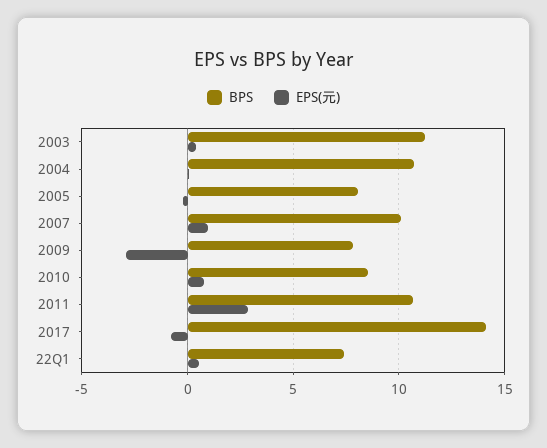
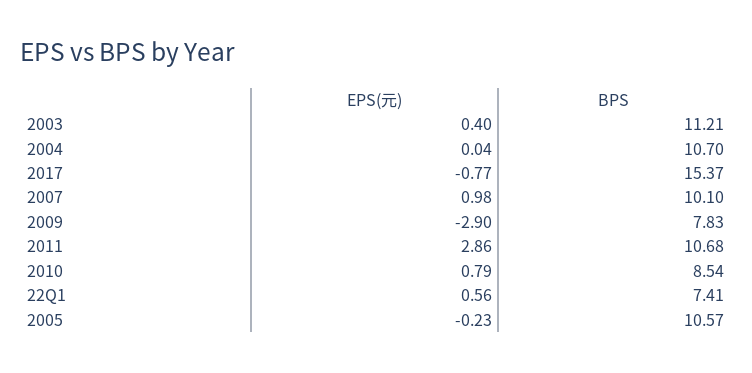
  {
    "BPS": {
      "2003": 11.21,
      "2004": 10.7,
-     "2005": 8,
+     "2005": 10.57,
      "2007": 10.1,
      "2009": 7.83,
      "2010": 8.54,
      "2011": 10.68,
-     "2017": 14,
+     "2017": 15.37,
      "22Q1": 7.41
    },
    "EPS(元)": {
      "2003": 0.4,
      "2004": 0.04,
      "2005": -0.23,
      "2007": 0.98,
      "2009": -2.9,
      "2010": 0.79,
      "2011": 2.86,
      "2017": -0.77,
      "22Q1": 0.56
    }
  }

